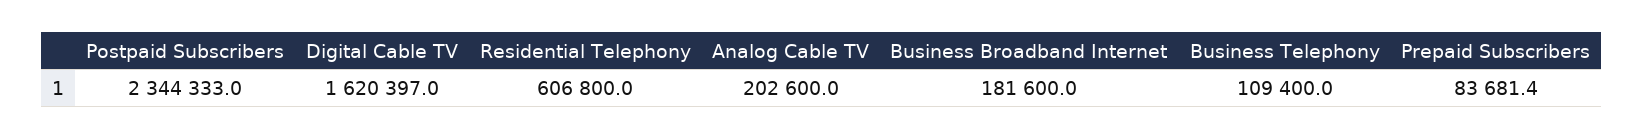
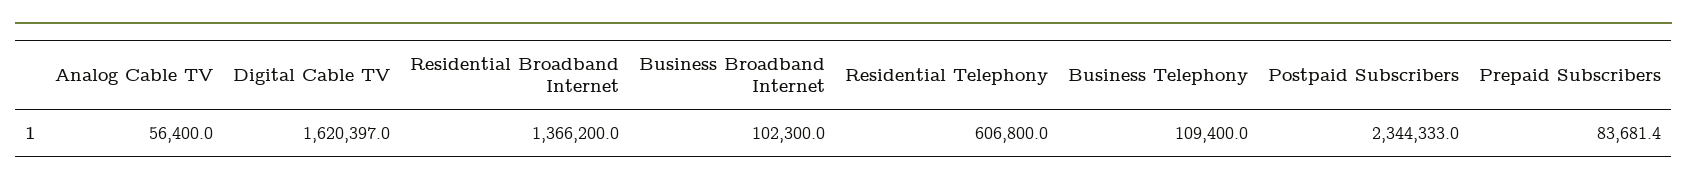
  {
    "Postpaid Subscribers": 2344333,
    "Digital Cable TV": 1620397,
    "Residential Telephony": 606800,
-   "Analog Cable TV": 202600,
+   "Analog Cable TV": 56400,
-   "Business Broadband Internet": 181600,
+   "Business Broadband Internet": 102300,
    "Business Telephony": 109400,
-   "Prepaid Subscribers": 83681.4
+   "Prepaid Subscribers": 83681.4,
+   "Residential Broadband Internet": 1366200
  }

